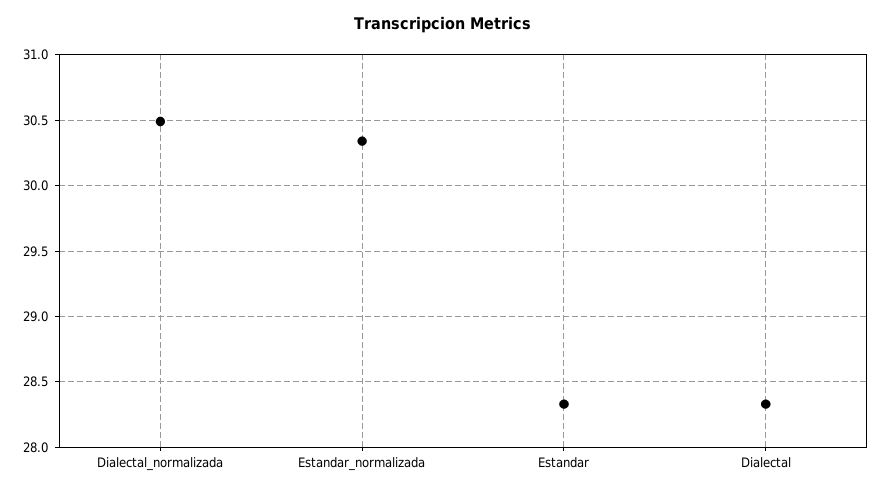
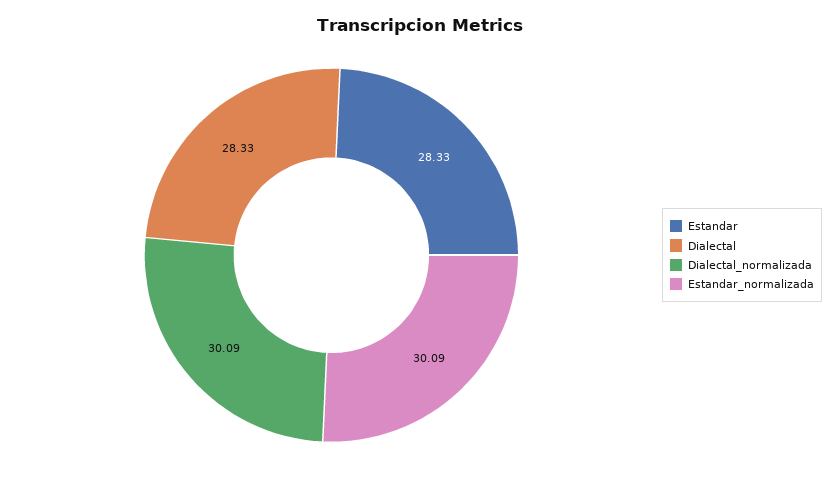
  {
-   "Dialectal_normalizada": 30.5,
+   "Dialectal_normalizada": 30.09,
-   "Estandar_normalizada": 30.35,
+   "Estandar_normalizada": 30.09,
    "Estandar": 28.33,
    "Dialectal": 28.33
  }

